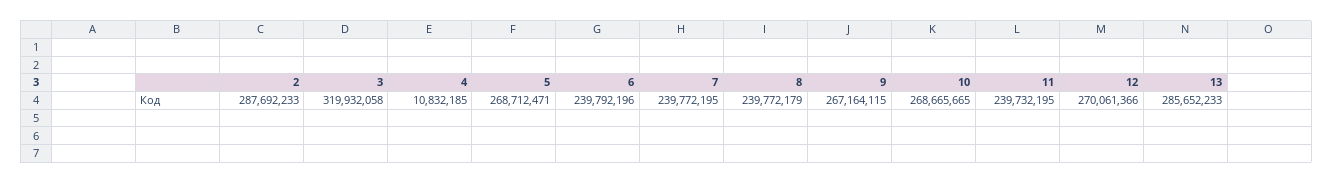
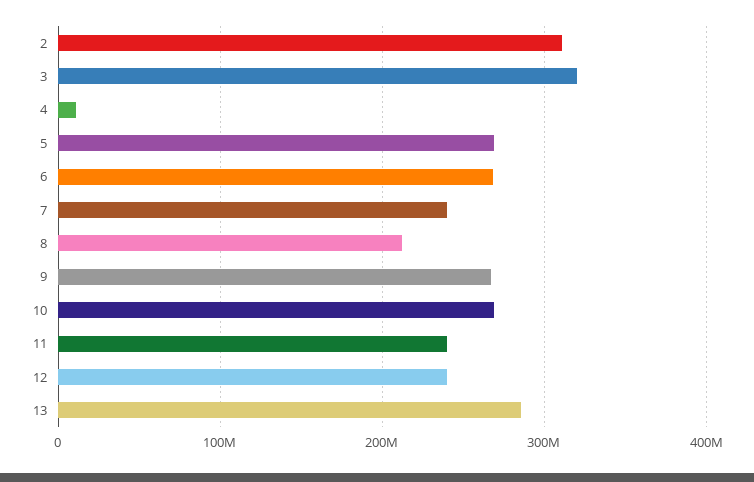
  {
-   "2": 287692233,
+   "2": 310000000,
    "3": 319932058,
    "4": 10832185,
    "5": 268712471,
-   "6": 239792196,
+   "6": 270000000,
    "7": 239772195,
-   "8": 239772179,
+   "8": 210000000,
    "9": 267164115,
    "10": 268665665,
    "11": 239732195,
-   "12": 270061366,
+   "12": 240000000,
    "13": 285652233
  }

